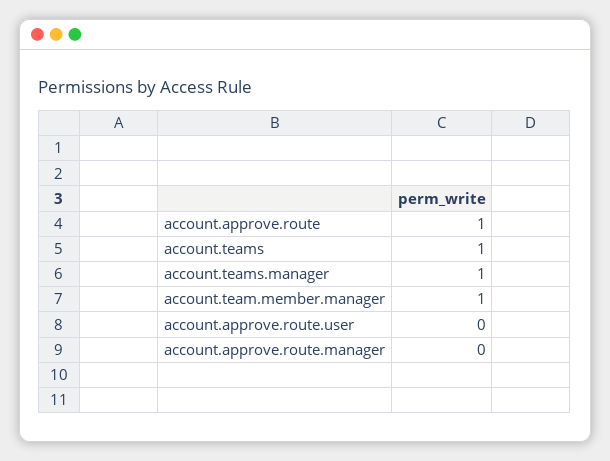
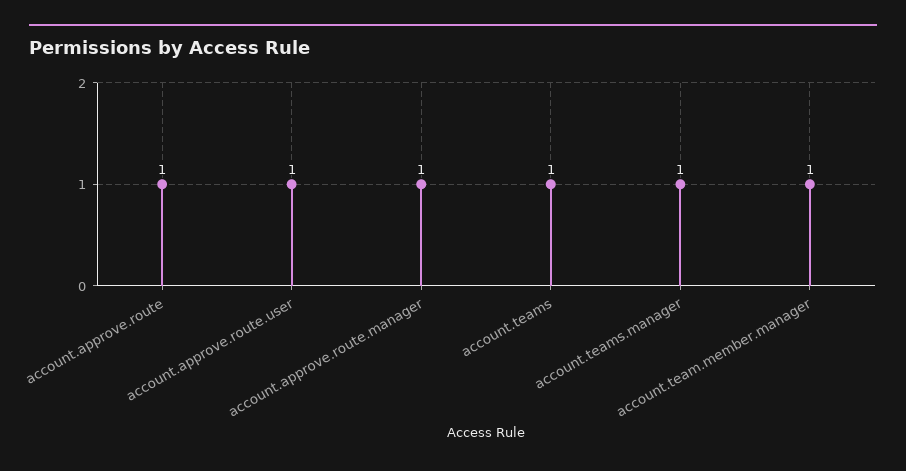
  {
    "account.approve.route": 1,
    "account.teams": 1,
    "account.teams.manager": 1,
    "account.team.member.manager": 1,
-   "account.approve.route.user": 0,
+   "account.approve.route.user": 1,
-   "account.approve.route.manager": 0
+   "account.approve.route.manager": 1
  }

